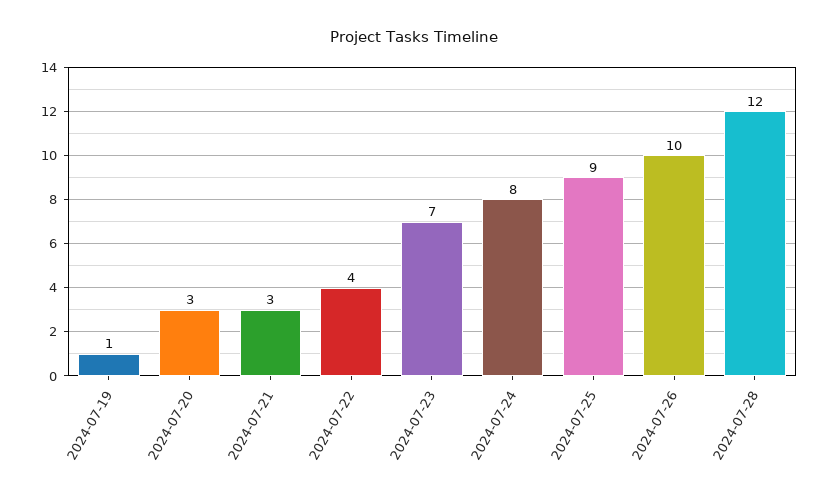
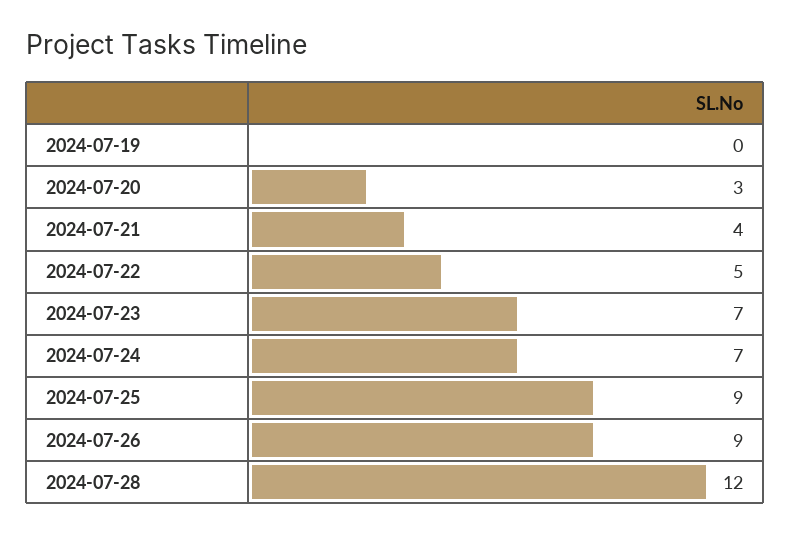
  {
-   "2024-07-19": 1,
+   "2024-07-19": 0,
    "2024-07-20": 3,
-   "2024-07-21": 3,
+   "2024-07-21": 4,
-   "2024-07-22": 4,
+   "2024-07-22": 5,
    "2024-07-23": 7,
-   "2024-07-24": 8,
+   "2024-07-24": 7,
    "2024-07-25": 9,
-   "2024-07-26": 10,
+   "2024-07-26": 9,
    "2024-07-28": 12
  }

